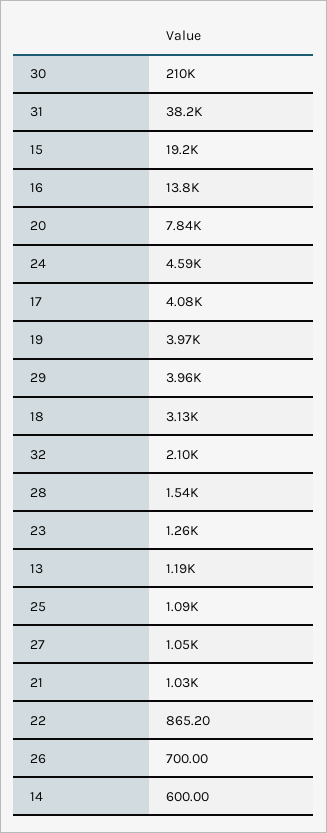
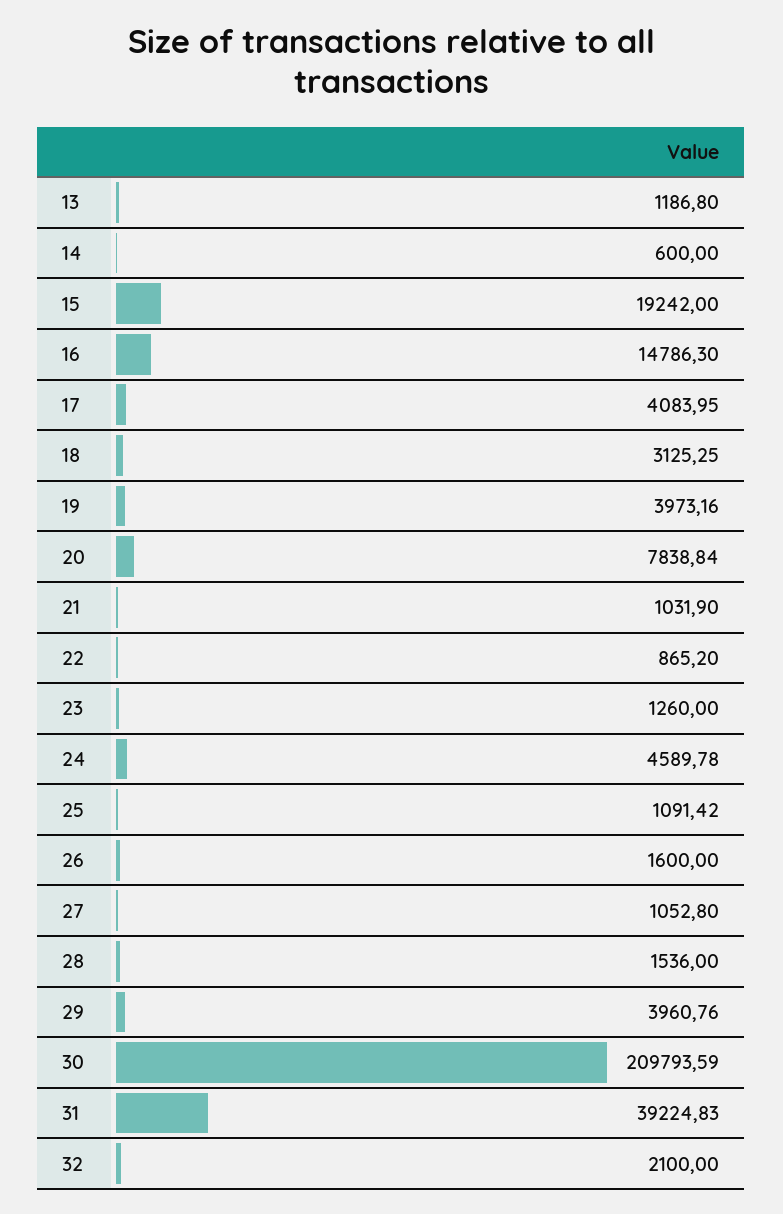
  {
    "30": 209793.59,
-   "31": 38200,
+   "31": 39224.83,
    "15": 19242,
-   "16": 13800,
+   "16": 14786.3,
    "20": 7838.84,
    "24": 4589.78,
    "17": 4083.95,
    "19": 3973.16,
    "29": 3960.76,
    "18": 3125.25,
    "32": 2100,
    "28": 1536,
    "23": 1260,
    "13": 1186.8,
    "25": 1091.42,
    "27": 1052.8,
    "21": 1031.9,
    "22": 865.2,
-   "26": 700,
+   "26": 1600,
    "14": 600
  }

